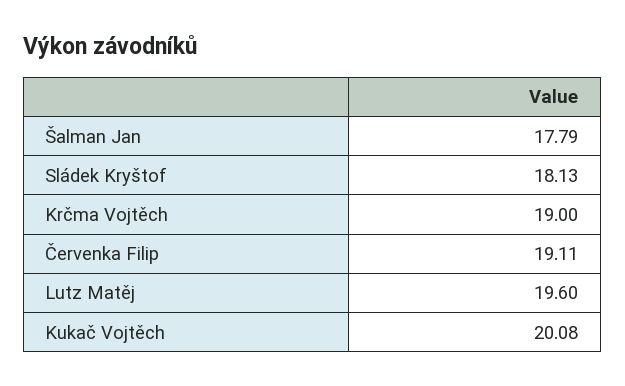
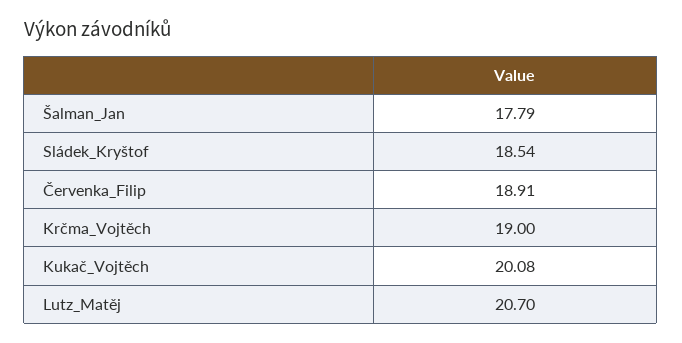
  {
    "Šalman Jan": 17.79,
-   "Sládek Kryštof": 18.13,
+   "Sládek Kryštof": 18.54,
    "Krčma Vojtěch": 19,
-   "Červenka Filip": 19.11,
+   "Červenka Filip": 18.91,
-   "Lutz Matěj": 19.6,
+   "Lutz Matěj": 20.7,
    "Kukač Vojtěch": 20.08
  }

